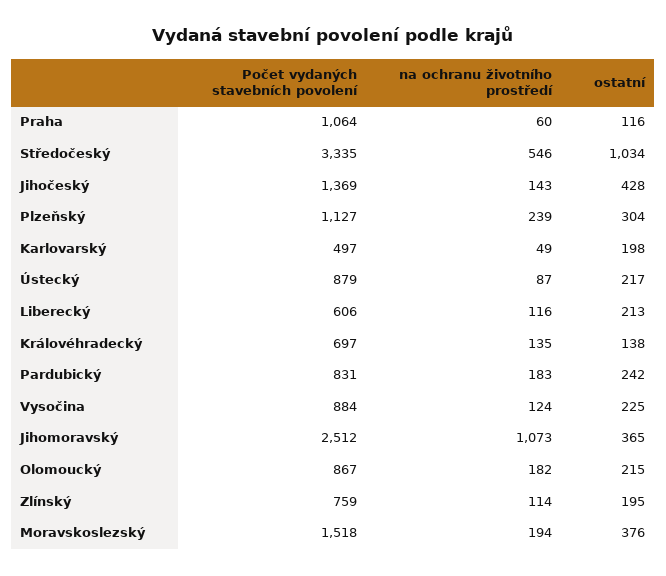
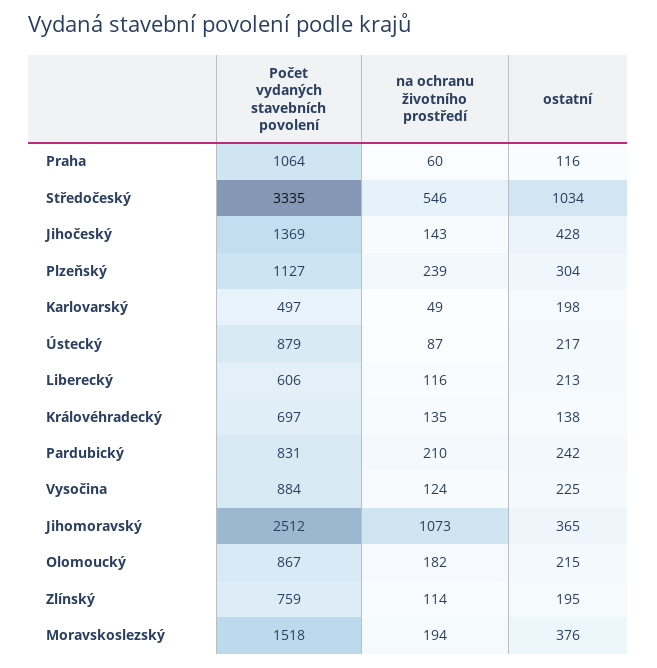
  {
    "Počet vydaných stavebních povolení": {
      "Praha": 1064,
      "Středočeský": 3335,
      "Jihočeský": 1369,
      "Plzeňský": 1127,
      "Karlovarský": 497,
      "Ústecký": 879,
      "Liberecký": 606,
      "Královéhradecký": 697,
      "Pardubický": 831,
      "Vysočina": 884,
      "Jihomoravský": 2512,
      "Olomoucký": 867,
      "Zlínský": 759,
      "Moravskoslezský": 1518
    },
    "na ochranu životního prostředí": {
      "Praha": 60,
      "Středočeský": 546,
      "Jihočeský": 143,
      "Plzeňský": 239,
      "Karlovarský": 49,
      "Ústecký": 87,
      "Liberecký": 116,
      "Královéhradecký": 135,
-     "Pardubický": 183,
+     "Pardubický": 210,
      "Vysočina": 124,
      "Jihomoravský": 1073,
      "Olomoucký": 182,
      "Zlínský": 114,
      "Moravskoslezský": 194
    },
    "ostatní": {
      "Praha": 116,
      "Středočeský": 1034,
      "Jihočeský": 428,
      "Plzeňský": 304,
      "Karlovarský": 198,
      "Ústecký": 217,
      "Liberecký": 213,
      "Královéhradecký": 138,
      "Pardubický": 242,
      "Vysočina": 225,
      "Jihomoravský": 365,
      "Olomoucký": 215,
      "Zlínský": 195,
      "Moravskoslezský": 376
    }
  }

